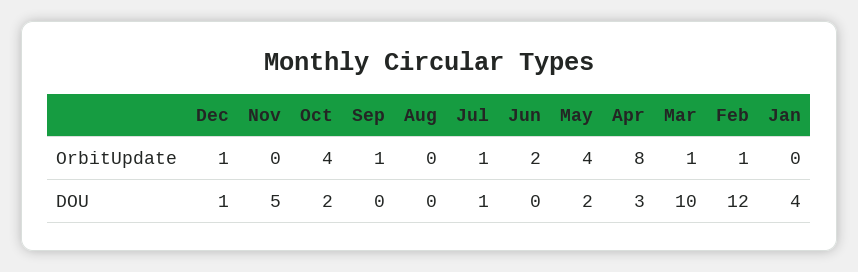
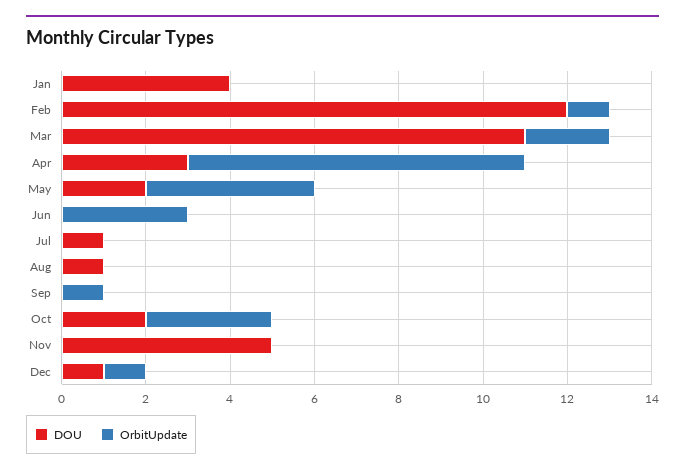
  {
    "OrbitUpdate": {
      "Dec": 1,
      "Nov": 0,
-     "Oct": 4,
+     "Oct": 3,
      "Sep": 1,
      "Aug": 0,
-     "Jul": 1,
+     "Jul": 0,
-     "Jun": 2,
+     "Jun": 3,
      "May": 4,
      "Apr": 8,
-     "Mar": 1,
+     "Mar": 2,
      "Feb": 1,
      "Jan": 0
    },
    "DOU": {
      "Dec": 1,
      "Nov": 5,
      "Oct": 2,
      "Sep": 0,
-     "Aug": 0,
+     "Aug": 1,
      "Jul": 1,
      "Jun": 0,
      "May": 2,
      "Apr": 3,
-     "Mar": 10,
+     "Mar": 11,
      "Feb": 12,
      "Jan": 4
    }
  }

